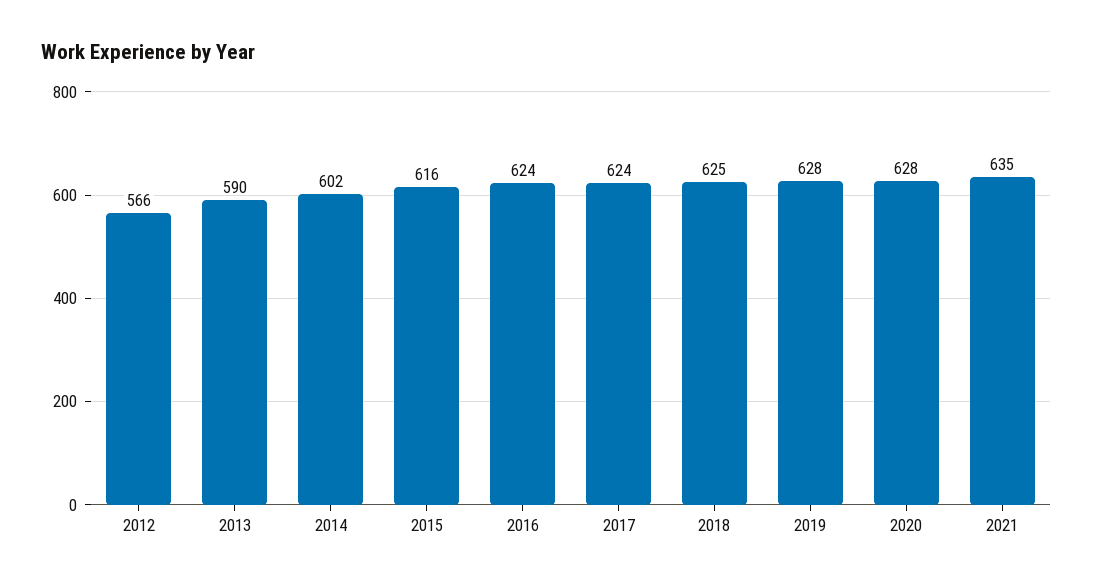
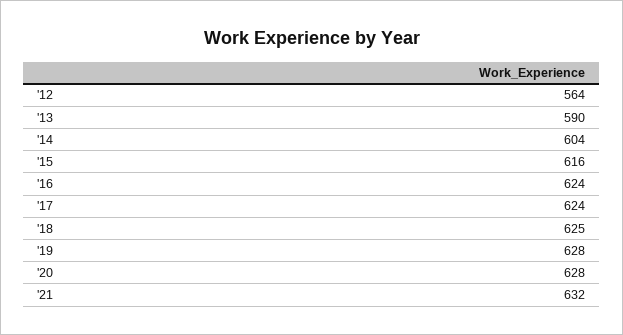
  {
-   "2012": 566,
+   "2012": 564,
    "2013": 590,
-   "2014": 602,
+   "2014": 604,
    "2015": 616,
    "2016": 624,
    "2017": 624,
    "2018": 625,
    "2019": 628,
    "2020": 628,
-   "2021": 635
+   "2021": 632
  }

